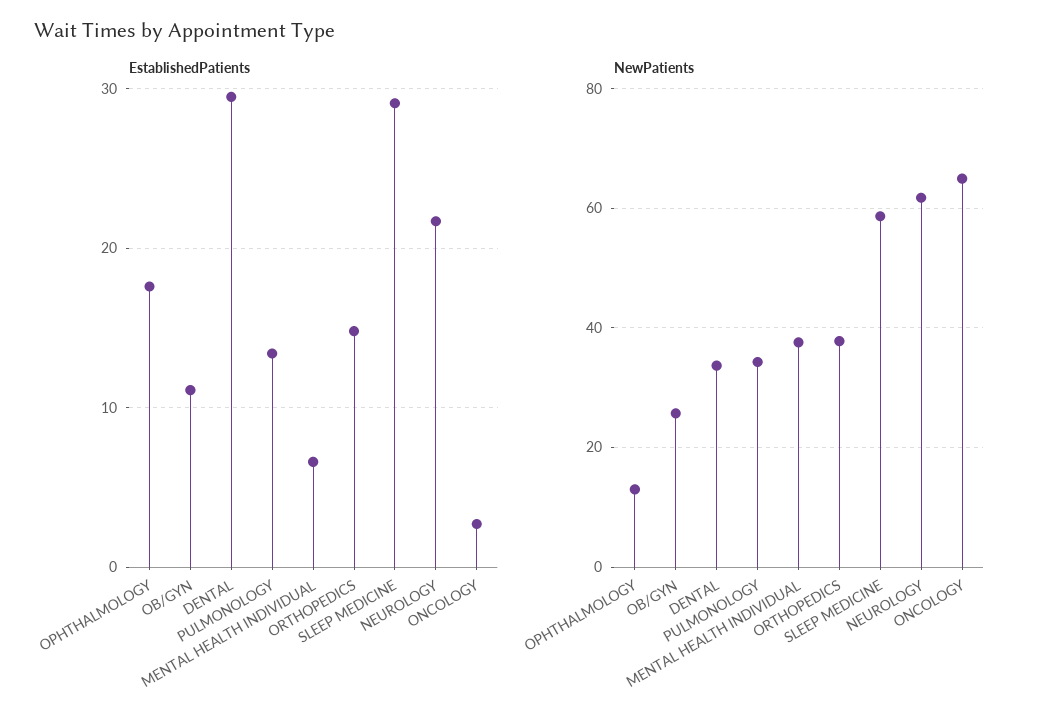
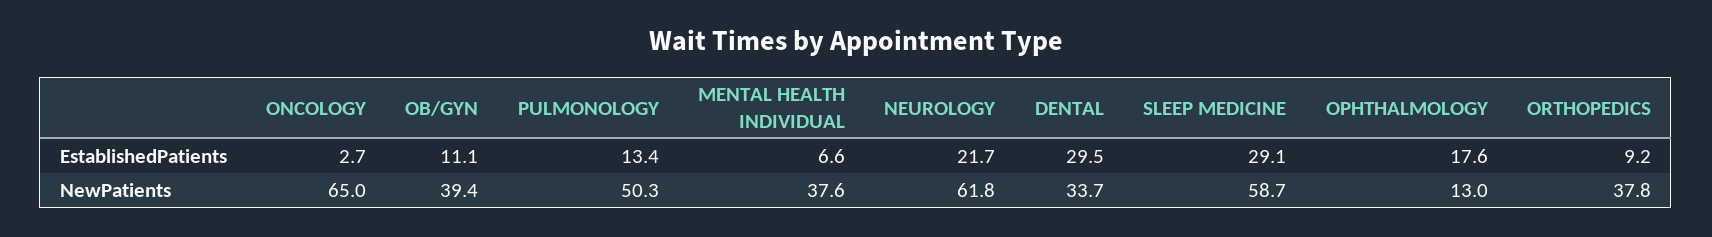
  {
    "EstablishedPatients": {
      "OPHTHALMOLOGY": 17.6,
      "OB/GYN": 11.1,
      "DENTAL": 29.5,
      "PULMONOLOGY": 13.4,
      "MENTAL HEALTH INDIVIDUAL": 6.6,
-     "ORTHOPEDICS": 15,
+     "ORTHOPEDICS": 9.2,
      "SLEEP MEDICINE": 29.1,
      "NEUROLOGY": 21.7,
      "ONCOLOGY": 2.7
    },
    "NewPatients": {
      "OPHTHALMOLOGY": 13,
-     "OB/GYN": 26,
+     "OB/GYN": 39.4,
      "DENTAL": 33.7,
-     "PULMONOLOGY": 34,
+     "PULMONOLOGY": 50.3,
      "MENTAL HEALTH INDIVIDUAL": 37.6,
      "ORTHOPEDICS": 37.8,
      "SLEEP MEDICINE": 58.7,
      "NEUROLOGY": 61.8,
      "ONCOLOGY": 65
    }
  }

